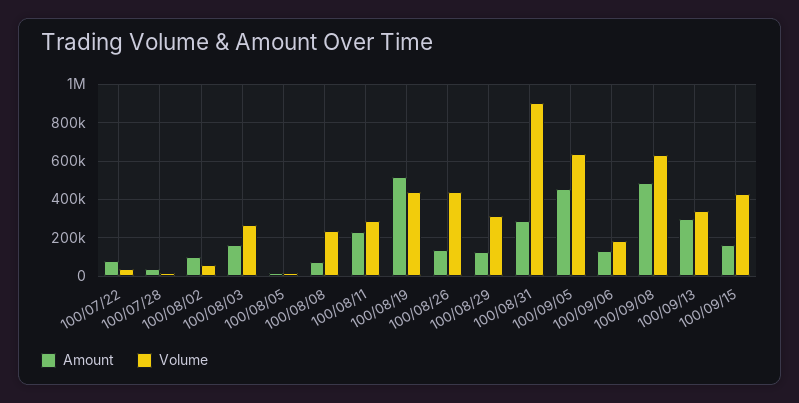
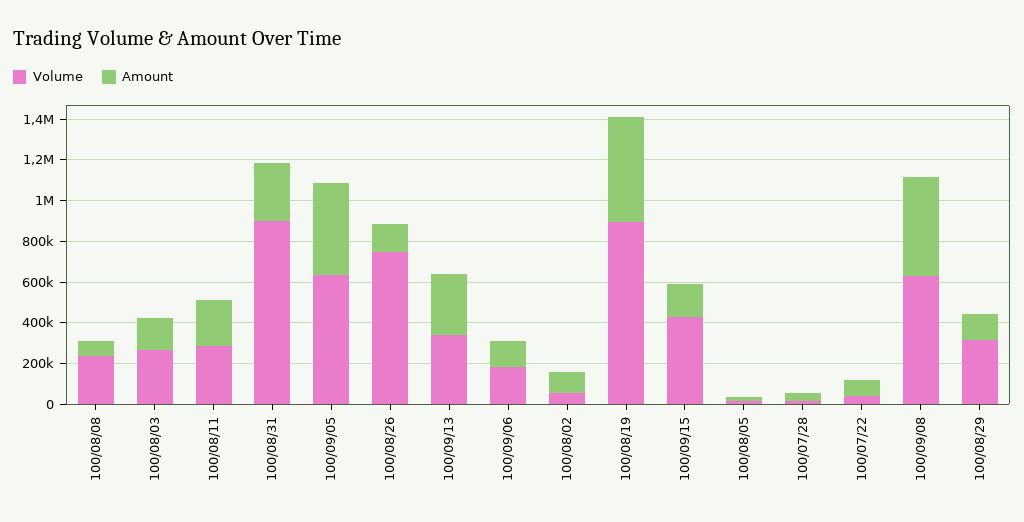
  {
    "Amount": {
      "100/07/22": 100000,
      "100/07/28": 50000,
      "100/08/02": 100000,
      "100/08/03": 150000,
      "100/08/05": 0,
      "100/08/08": 50000,
      "100/08/11": 250000,
      "100/08/19": 500000,
      "100/08/26": 150000,
      "100/08/29": 150000,
      "100/08/31": 300000,
      "100/09/05": 450000,
      "100/09/06": 150000,
      "100/09/08": 500000,
      "100/09/13": 300000,
      "100/09/15": 150000
    },
    "Volume": {
      "100/07/22": 50000,
      "100/07/28": 0,
      "100/08/02": 50000,
      "100/08/03": 250000,
      "100/08/05": 0,
      "100/08/08": 250000,
      "100/08/11": 300000,
-     "100/08/19": 450000,
+     "100/08/19": 900000,
-     "100/08/26": 450000,
+     "100/08/26": 750000,
      "100/08/29": 300000,
      "100/08/31": 900000,
      "100/09/05": 650000,
      "100/09/06": 200000,
      "100/09/08": 650000,
      "100/09/13": 350000,
      "100/09/15": 450000
    }
  }

